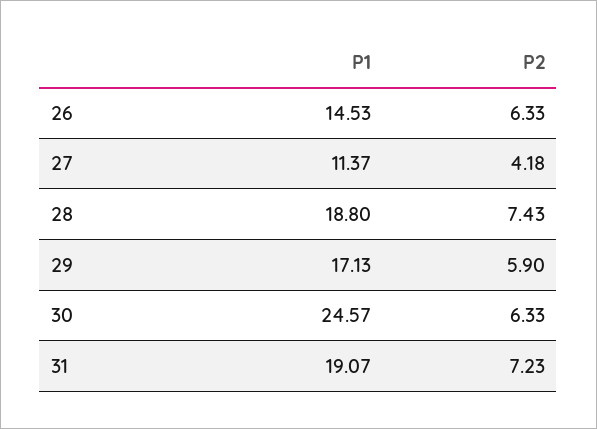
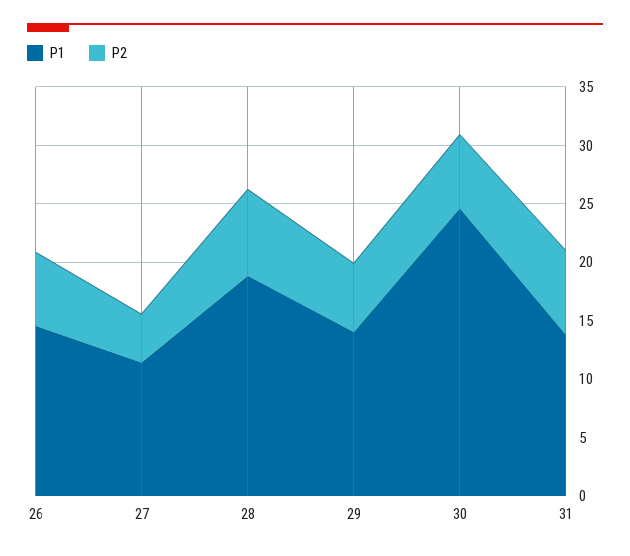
  {
    "P1": {
      "26": 14.53,
      "27": 11.37,
      "28": 18.8,
-     "29": 17.13,
+     "29": 14,
      "30": 24.57,
-     "31": 19.07
+     "31": 14
    },
    "P2": {
      "26": 6.33,
      "27": 4.18,
      "28": 7.43,
      "29": 5.9,
      "30": 6.33,
      "31": 7.23
    }
  }

